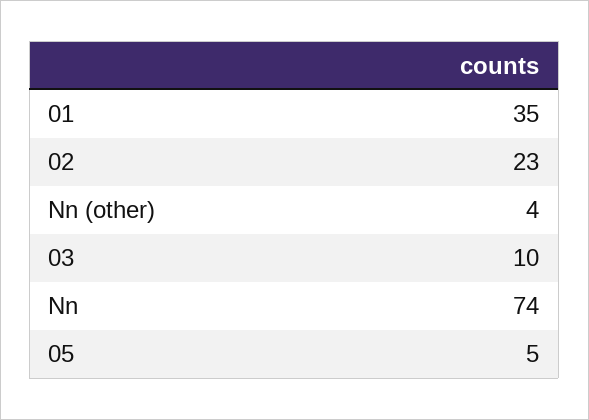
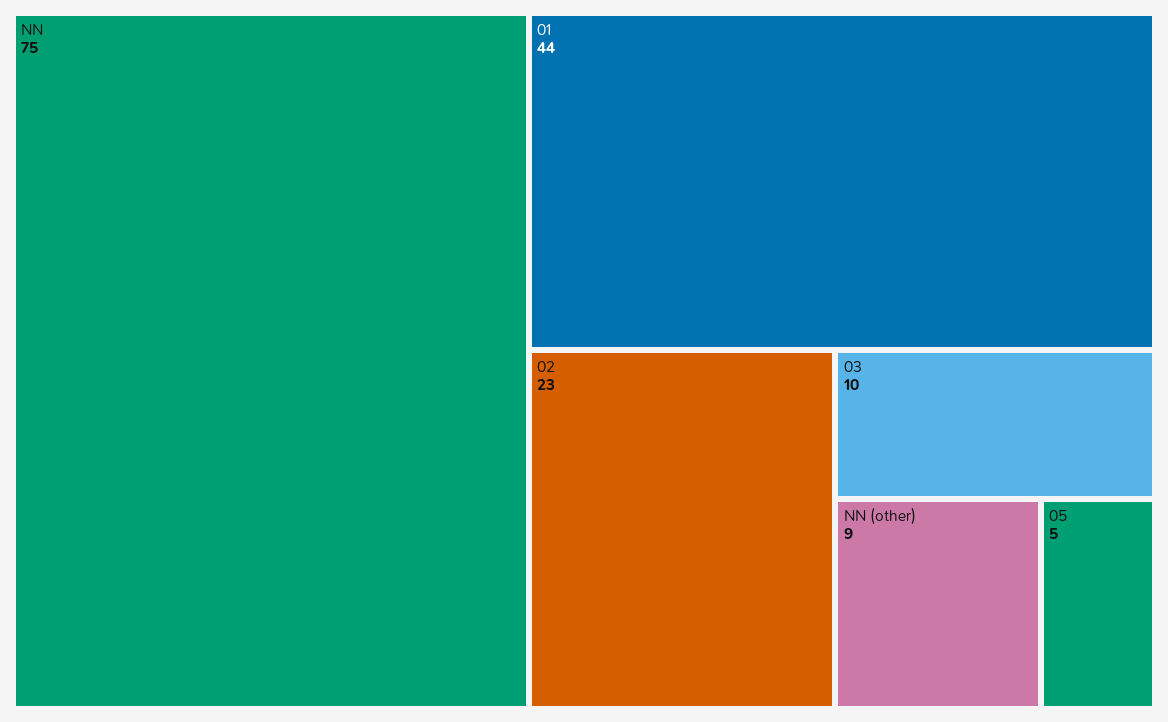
  {
-   "01": 35,
+   "01": 44,
    "02": 23,
-   "Nn (other)": 4,
+   "Nn (other)": 9,
    "03": 10,
-   "Nn": 74,
+   "Nn": 75,
    "05": 5
  }

